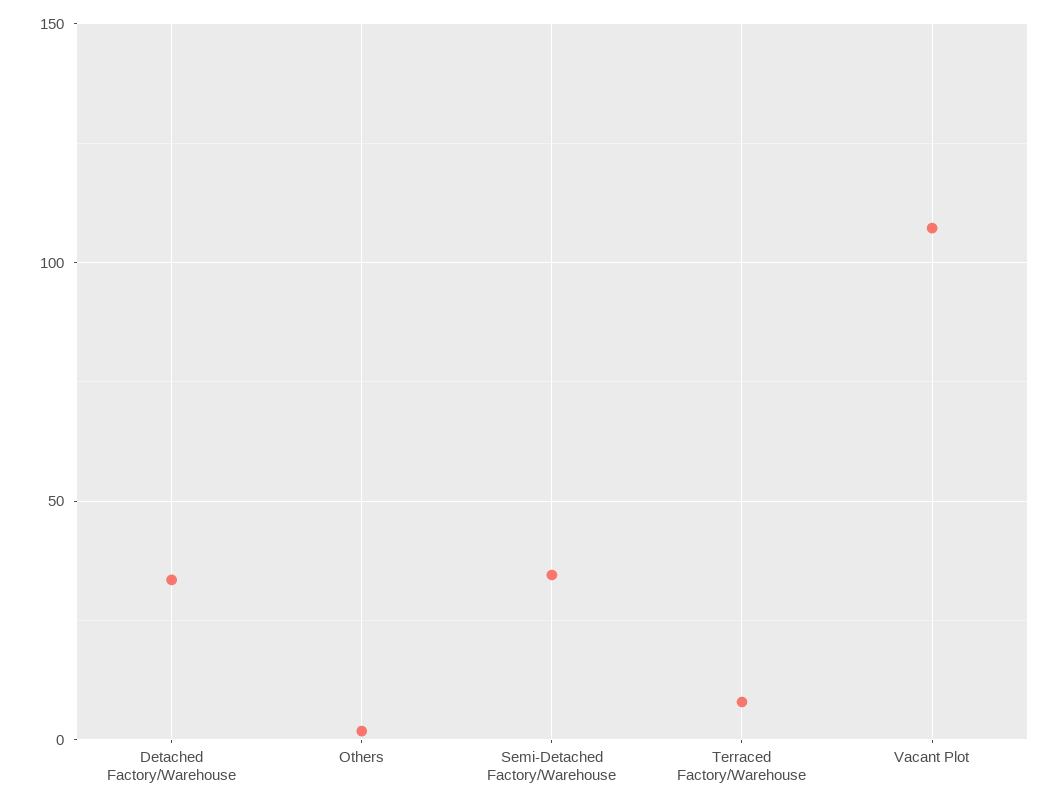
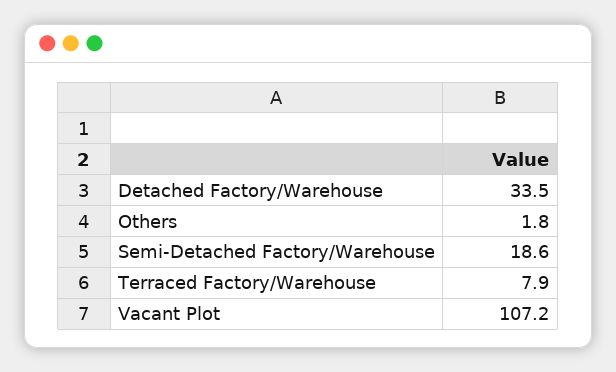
  {
    "Detached Factory/Warehouse": 33.5,
    "Others": 1.8,
-   "Semi-Detached Factory/Warehouse": 35,
+   "Semi-Detached Factory/Warehouse": 18.6,
    "Terraced Factory/Warehouse": 7.9,
    "Vacant Plot": 107.2
  }

